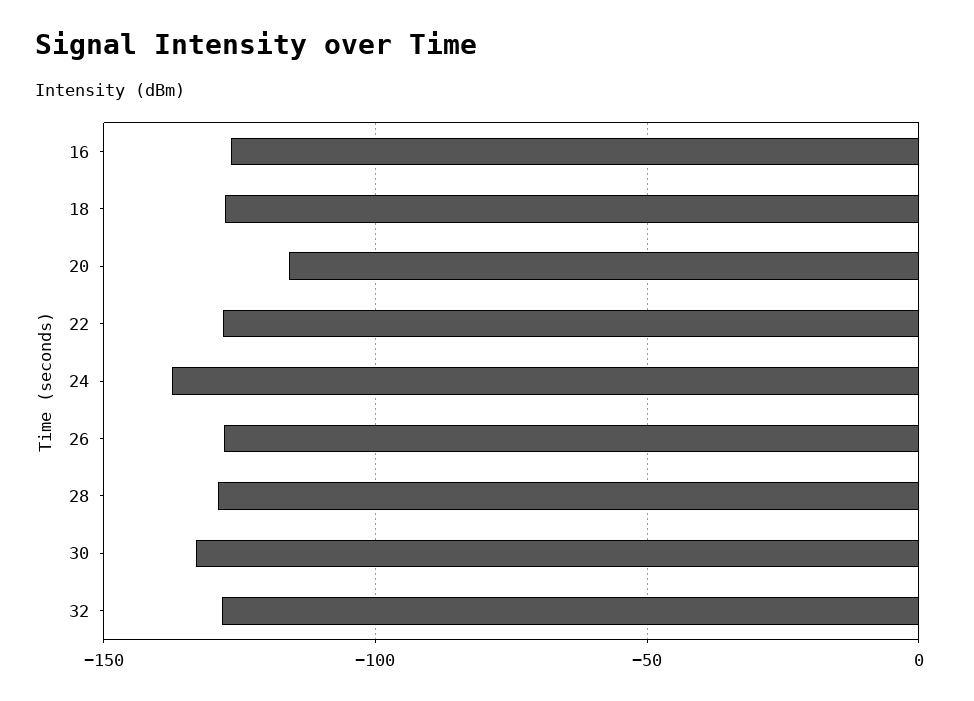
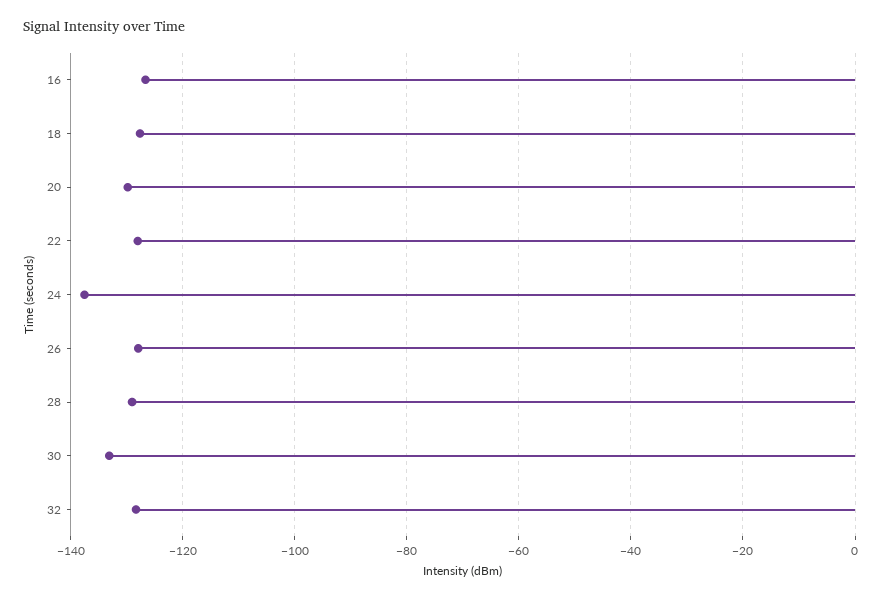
  {
    "16": -126,
    "18": -128,
-   "20": -115,
+   "20": -130,
    "22": -128,
    "24": -138,
    "26": -128,
    "28": -130,
    "30": -134,
    "32": -128
  }

